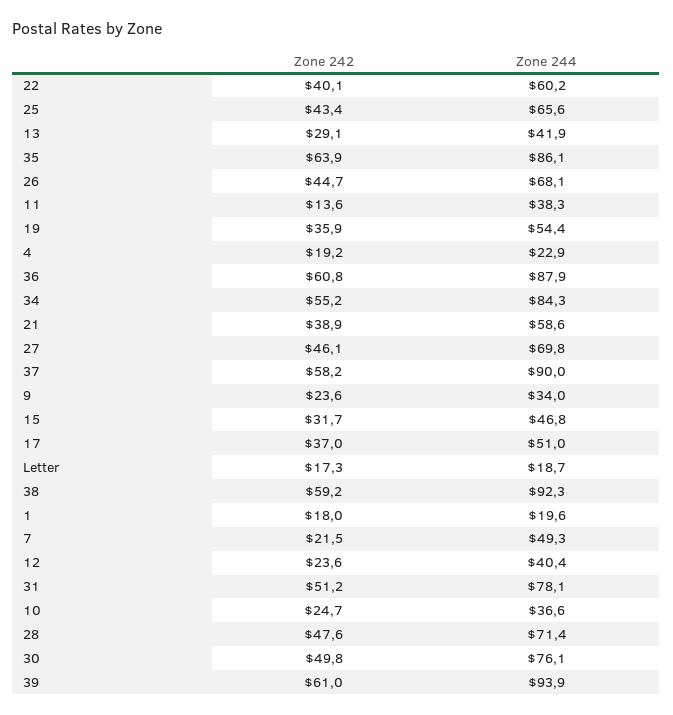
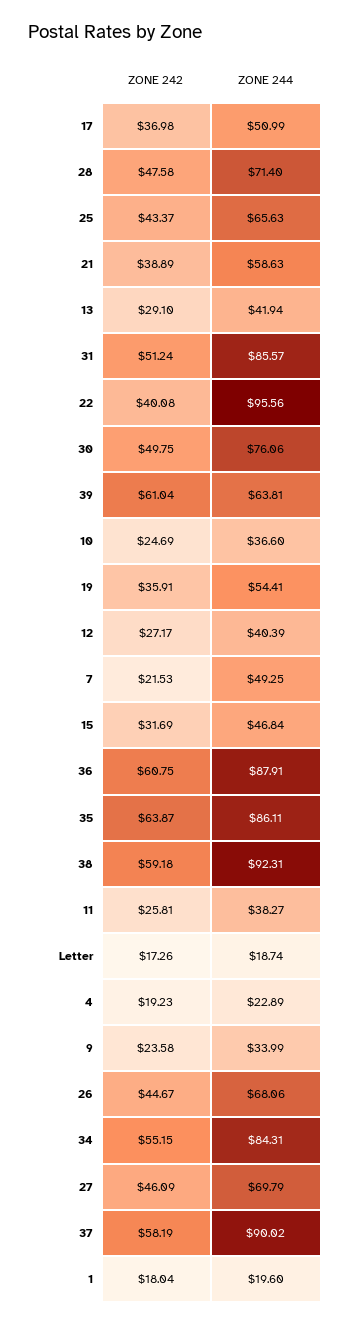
  {
    "Zone 242": {
      "22": 40.08,
      "25": 43.37,
      "13": 29.1,
      "35": 63.87,
      "26": 44.67,
-     "11": 13.6,
+     "11": 25.81,
      "19": 35.91,
      "4": 19.23,
      "36": 60.75,
      "34": 55.15,
      "21": 38.89,
      "27": 46.09,
      "37": 58.19,
      "9": 23.58,
      "15": 31.69,
      "17": 36.98,
      "Letter": 17.26,
      "38": 59.18,
      "1": 18.04,
      "7": 21.53,
-     "12": 23.6,
+     "12": 27.17,
      "31": 51.24,
      "10": 24.69,
      "28": 47.58,
      "30": 49.75,
      "39": 61.04
    },
    "Zone 244": {
-     "22": 60.2,
+     "22": 95.56,
      "25": 65.63,
      "13": 41.94,
      "35": 86.11,
      "26": 68.06,
      "11": 38.27,
      "19": 54.41,
      "4": 22.89,
      "36": 87.91,
      "34": 84.31,
      "21": 58.63,
      "27": 69.79,
      "37": 90.02,
      "9": 33.99,
      "15": 46.84,
      "17": 50.99,
      "Letter": 18.74,
      "38": 92.31,
      "1": 19.6,
      "7": 49.25,
      "12": 40.39,
-     "31": 78.1,
+     "31": 85.57,
      "10": 36.6,
      "28": 71.4,
      "30": 76.06,
-     "39": 93.9
+     "39": 63.81
    }
  }

